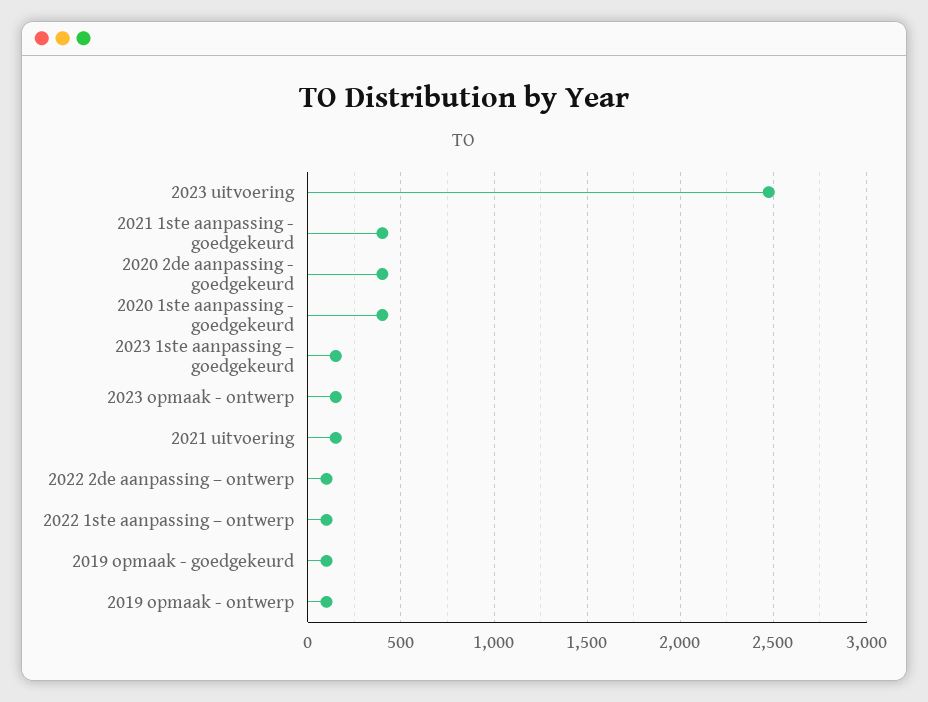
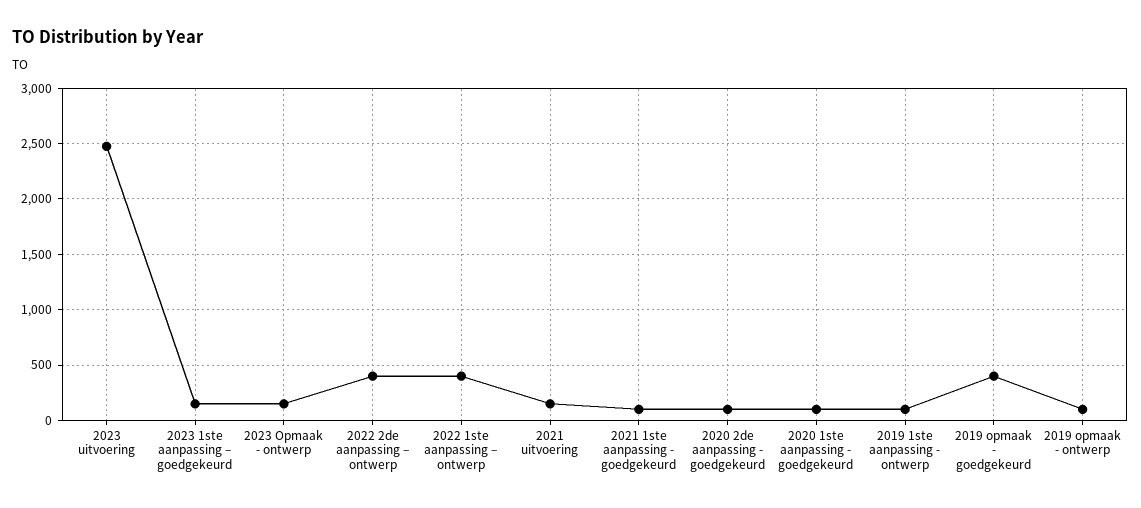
  {
    "2023 uitvoering": 2500,
-   "2021 1ste aanpassing - goedgekeurd": 400,
+   "2021 1ste aanpassing - goedgekeurd": 100,
-   "2020 2de aanpassing - goedgekeurd": 400,
+   "2020 2de aanpassing - goedgekeurd": 100,
-   "2020 1ste aanpassing - goedgekeurd": 400,
+   "2020 1ste aanpassing - goedgekeurd": 100,
    "2023 1ste aanpassing – goedgekeurd": 150,
    "2023 opmaak - ontwerp": 150,
    "2021 uitvoering": 150,
-   "2022 2de aanpassing – ontwerp": 100,
+   "2022 2de aanpassing – ontwerp": 400,
-   "2022 1ste aanpassing – ontwerp": 100,
+   "2022 1ste aanpassing – ontwerp": 400,
-   "2019 opmaak - goedgekeurd": 100,
+   "2019 opmaak - goedgekeurd": 400,
-   "2019 opmaak - ontwerp": 100
+   "2019 opmaak - ontwerp": 100,
+   "2019 1ste aanpassing - ontwerp": 100
  }

